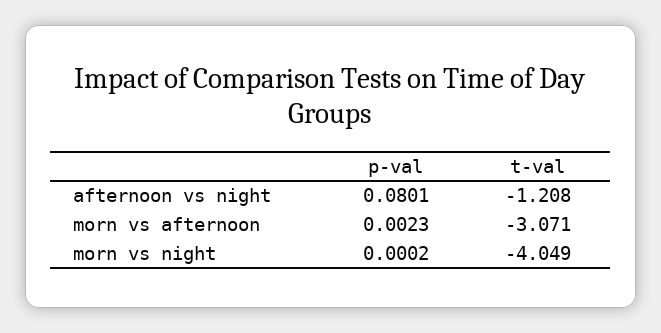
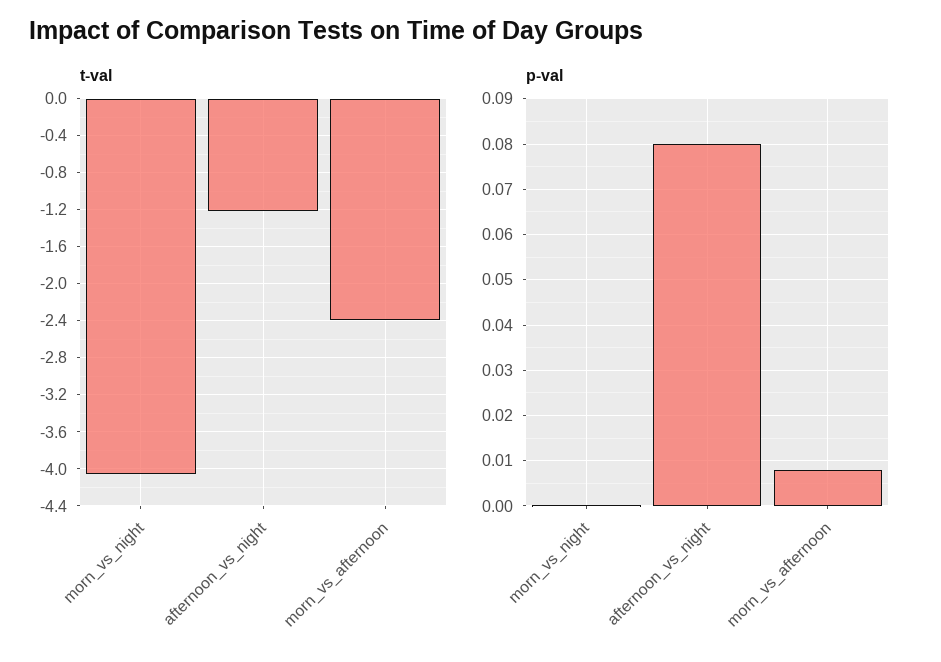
  {
    "p-val": {
      "afternoon vs night": 0.0801,
-     "morn vs afternoon": 0.0023,
+     "morn vs afternoon": 0.008,
      "morn vs night": 0.0002
    },
    "t-val": {
      "afternoon vs night": -1.208,
-     "morn vs afternoon": -3.071,
+     "morn vs afternoon": -2.4,
      "morn vs night": -4.049
    }
  }

